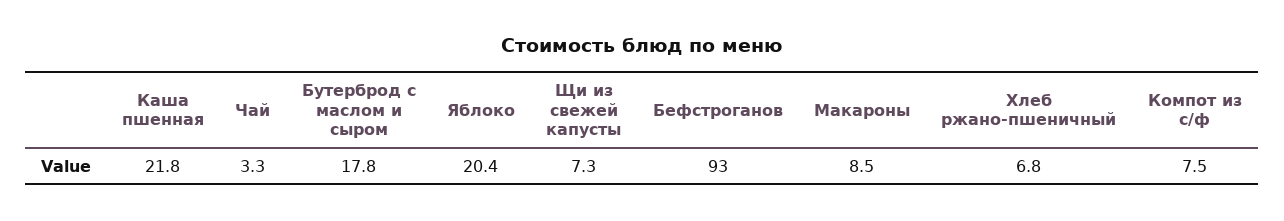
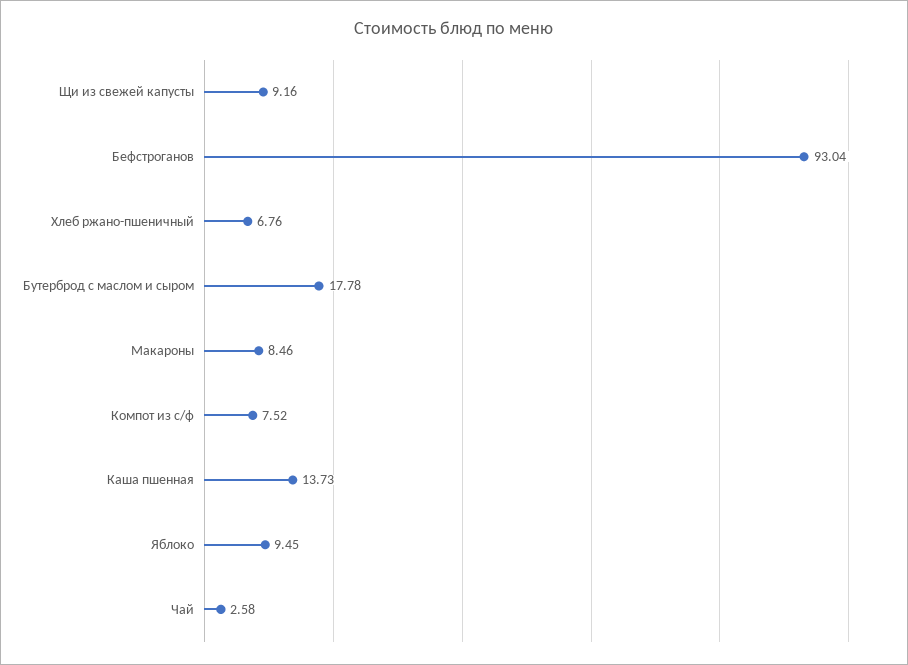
  {
-   "Каша пшенная": 21.8,
+   "Каша пшенная": 13.73,
-   "Чай": 3.3,
+   "Чай": 2.58,
    "Бутерброд с маслом и сыром": 17.78,
-   "Яблоко": 20.4,
+   "Яблоко": 9.45,
-   "Щи из свежей капусты": 7.3,
+   "Щи из свежей капусты": 9.16,
    "Бефстроганов": 93.04,
    "Макароны": 8.46,
    "Хлеб ржано-пшеничный": 6.76,
    "Компот из с/ф": 7.52
  }

